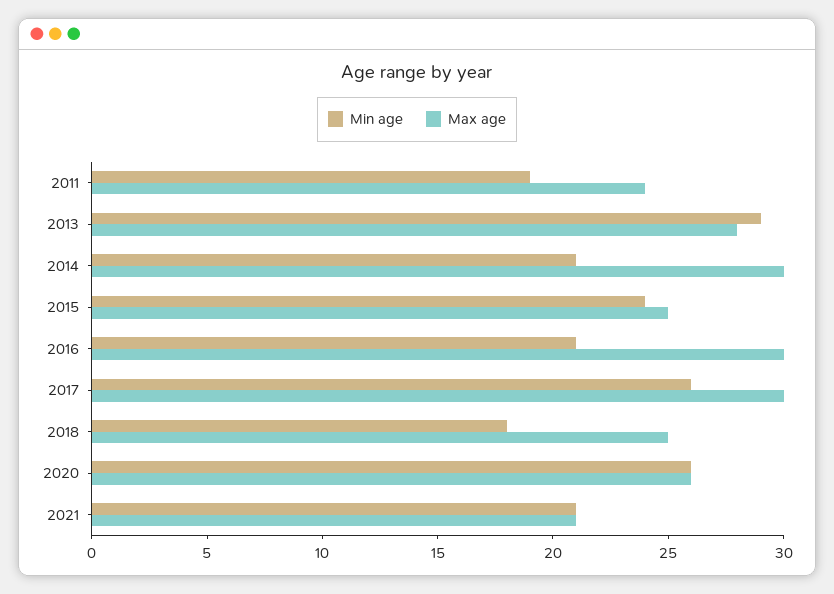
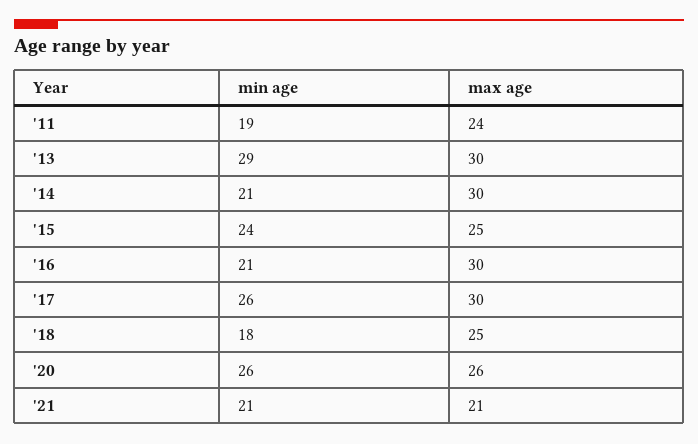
  {
    "Min age": {
      "2011": 19,
      "2013": 29,
      "2014": 21,
      "2015": 24,
      "2016": 21,
      "2017": 26,
      "2018": 18,
      "2020": 26,
      "2021": 21
    },
    "Max age": {
      "2011": 24,
-     "2013": 28,
+     "2013": 30,
      "2014": 30,
      "2015": 25,
      "2016": 30,
      "2017": 30,
      "2018": 25,
      "2020": 26,
      "2021": 21
    }
  }

